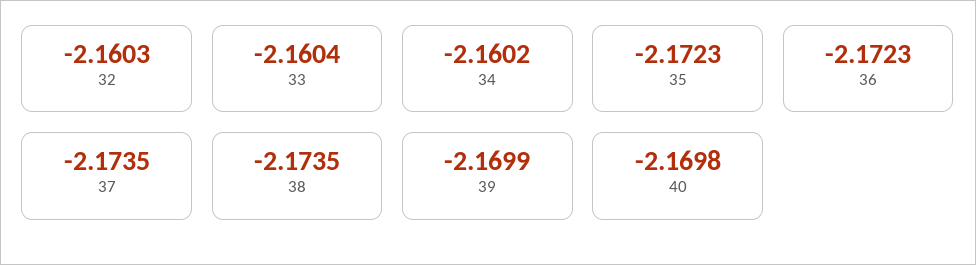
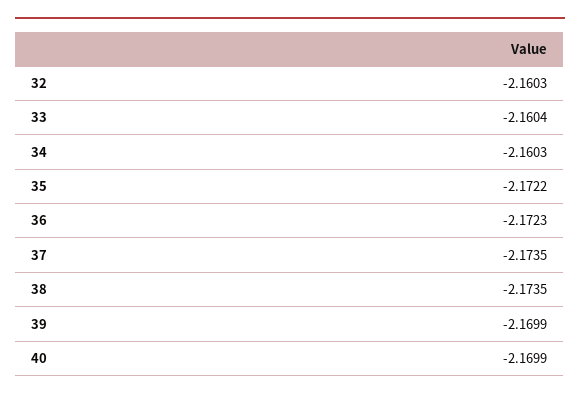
  {
    "32": -2.1603,
    "33": -2.1604,
-   "34": -2.1602,
+   "34": -2.1603,
-   "35": -2.1723,
+   "35": -2.1722,
    "36": -2.1723,
    "37": -2.1735,
    "38": -2.1735,
    "39": -2.1699,
-   "40": -2.1698
+   "40": -2.1699
  }

